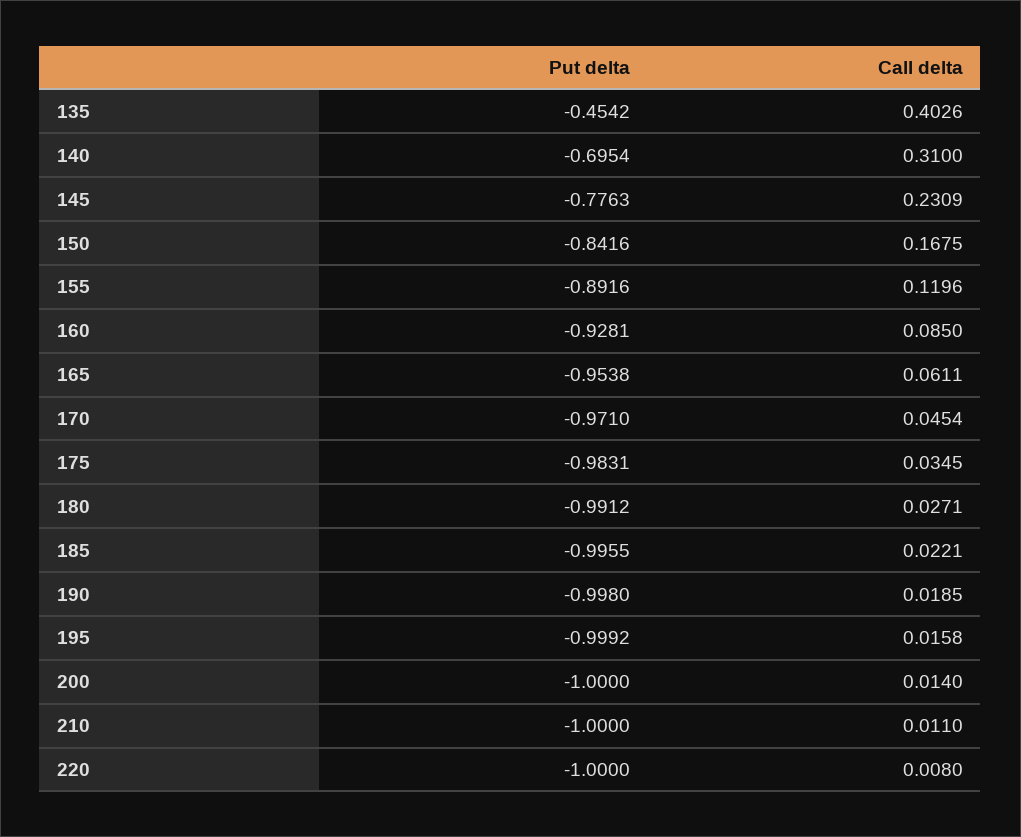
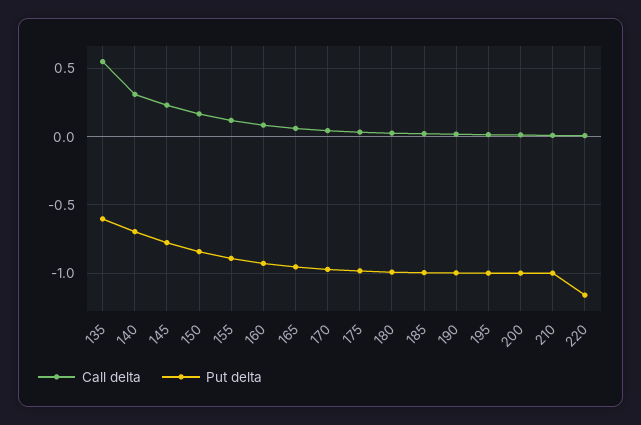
  {
    "Put delta": {
-     "135": -0.4542,
+     "135": -0.6,
      "140": -0.6954,
      "145": -0.7763,
      "150": -0.8416,
      "155": -0.8916,
      "160": -0.9281,
      "165": -0.9538,
      "170": -0.971,
      "175": -0.9831,
      "180": -0.9912,
      "185": -0.9955,
      "190": -0.998,
      "195": -0.9992,
      "200": -1,
      "210": -1,
-     "220": -1
+     "220": -1.15
    },
    "Call delta": {
-     "135": 0.4026,
+     "135": 0.55,
      "140": 0.31,
      "145": 0.2309,
      "150": 0.1675,
      "155": 0.1196,
      "160": 0.085,
      "165": 0.0611,
      "170": 0.0454,
      "175": 0.0345,
      "180": 0.0271,
      "185": 0.0221,
      "190": 0.0185,
      "195": 0.0158,
      "200": 0.014,
      "210": 0.011,
      "220": 0.008
    }
  }

